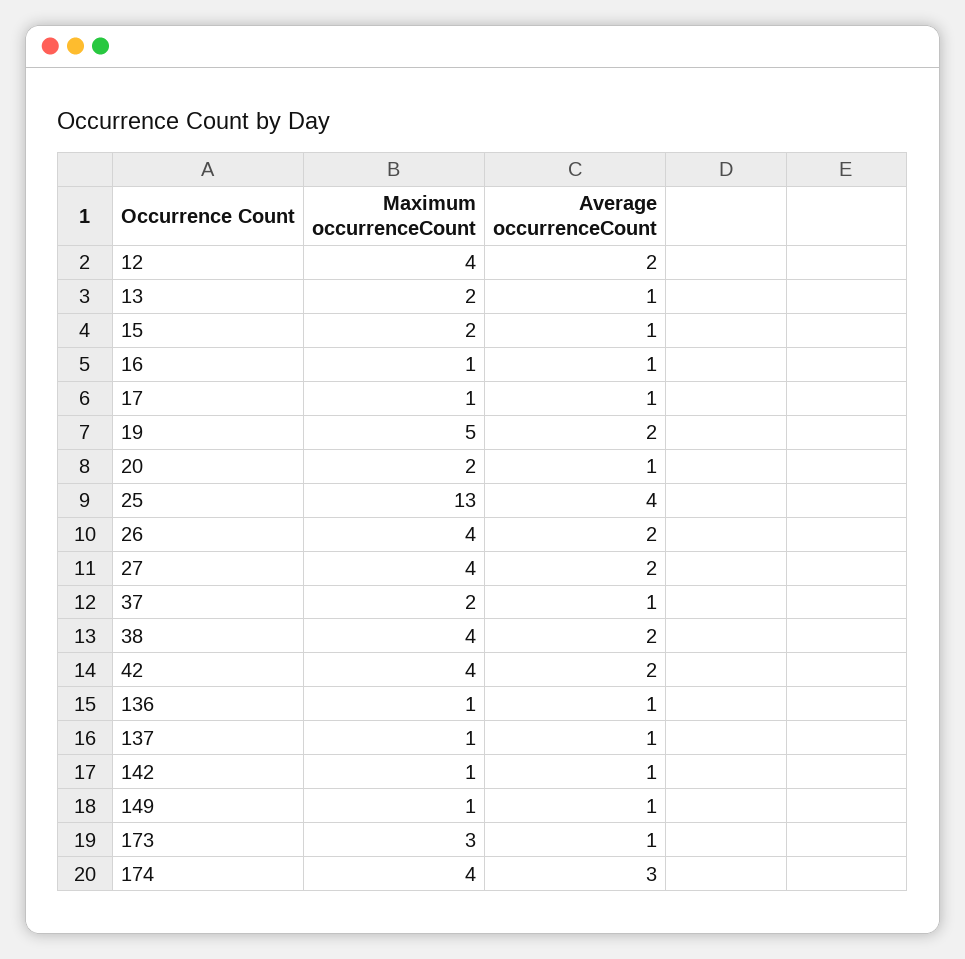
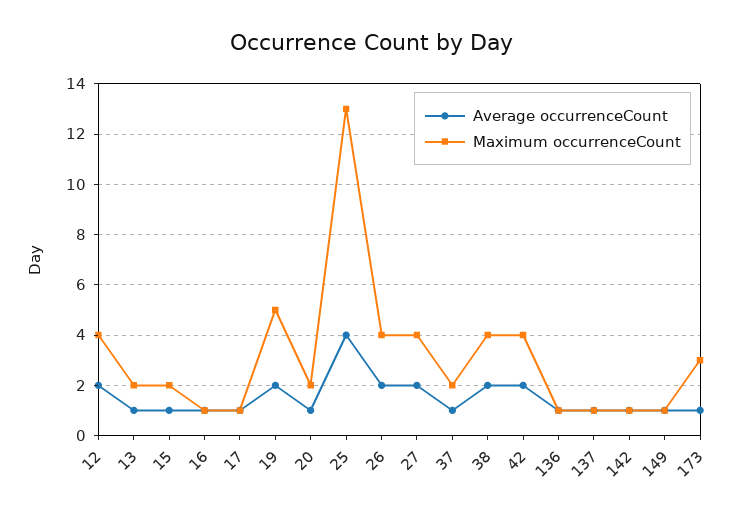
  {
    "Maximum occurrenceCount": {
      "12": 4,
      "13": 2,
      "15": 2,
      "16": 1,
      "17": 1,
      "19": 5,
      "20": 2,
      "25": 13,
      "26": 4,
      "27": 4,
      "37": 2,
      "38": 4,
      "42": 4,
      "136": 1,
      "137": 1,
      "142": 1,
      "149": 1,
-     "173": 3,
+     "173": 3
-     "174": 4
    },
    "Average occurrenceCount": {
      "12": 2,
      "13": 1,
      "15": 1,
      "16": 1,
      "17": 1,
      "19": 2,
      "20": 1,
      "25": 4,
      "26": 2,
      "27": 2,
      "37": 1,
      "38": 2,
      "42": 2,
      "136": 1,
      "137": 1,
      "142": 1,
      "149": 1,
-     "173": 1,
+     "173": 1
-     "174": 3
    }
  }

